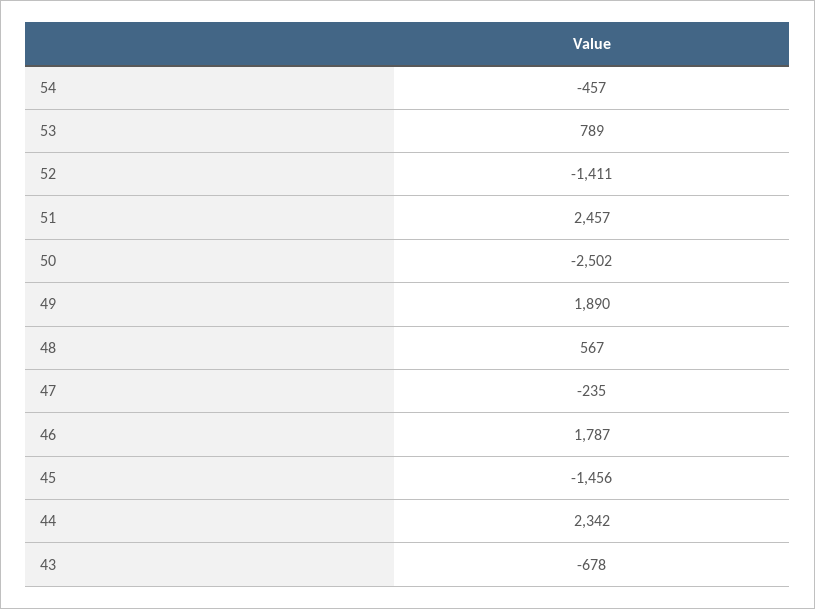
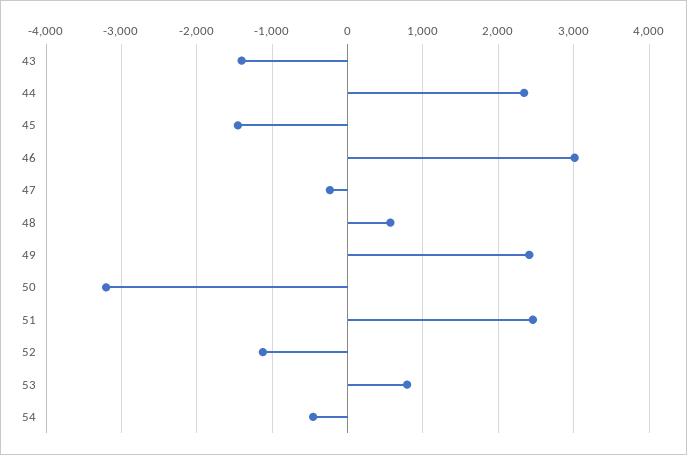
  {
    "54": -457,
    "53": 789,
-   "52": -1411,
+   "52": -1100,
    "51": 2457,
-   "50": -2502,
+   "50": -3200,
-   "49": 1890,
+   "49": 2400,
    "48": 567,
    "47": -235,
-   "46": 1787,
+   "46": 3000,
    "45": -1456,
    "44": 2342,
-   "43": -678
+   "43": -1400
  }

